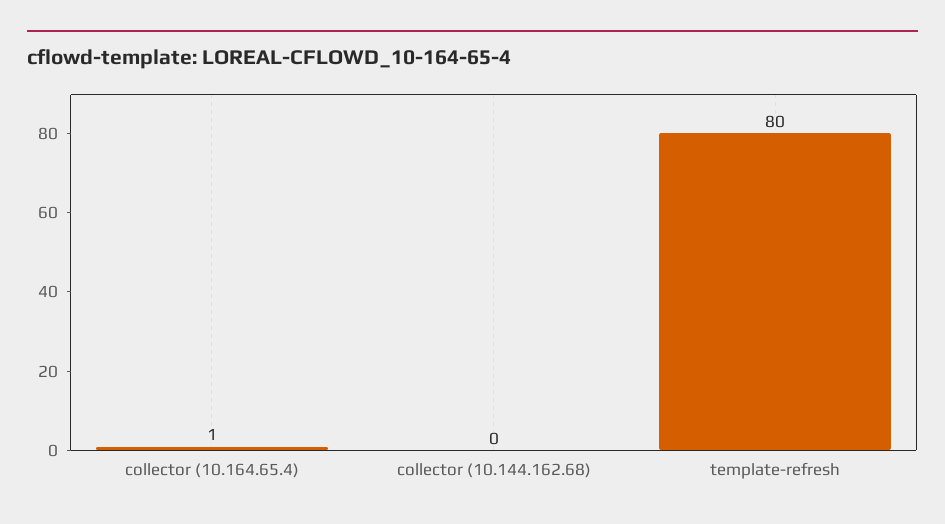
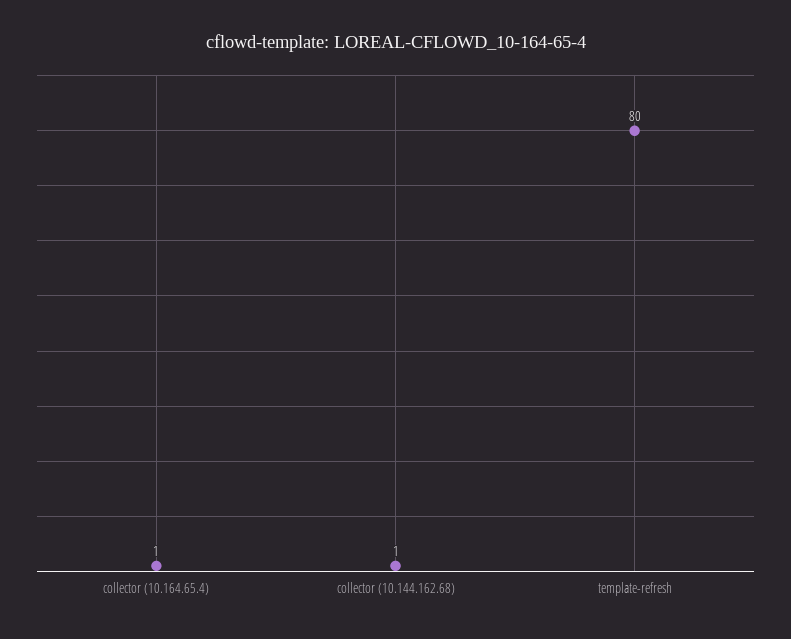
  {
    "collector (10.164.65.4)": 1,
-   "collector (10.144.162.68)": 0,
+   "collector (10.144.162.68)": 1,
    "template-refresh": 80
  }

